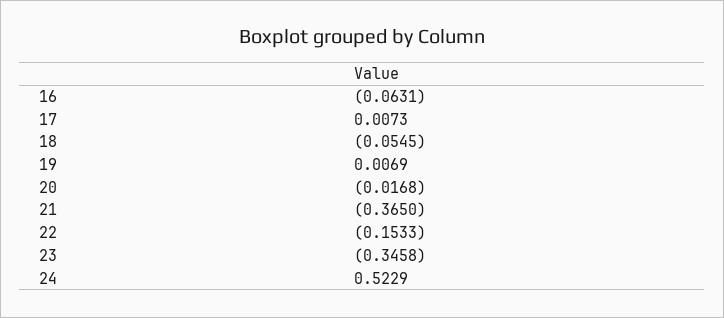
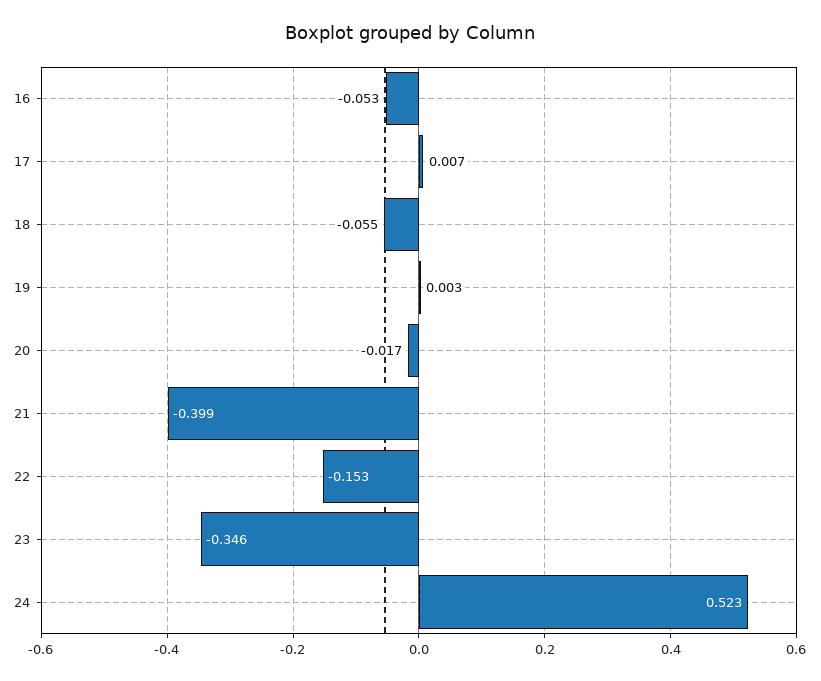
  {
-   "16": -0.0631,
+   "16": -0.053,
    "17": 0.0073,
    "18": -0.0545,
-   "19": 0.0069,
+   "19": 0.003,
    "20": -0.0168,
-   "21": -0.365,
+   "21": -0.399,
    "22": -0.1533,
    "23": -0.3458,
    "24": 0.5229
  }

